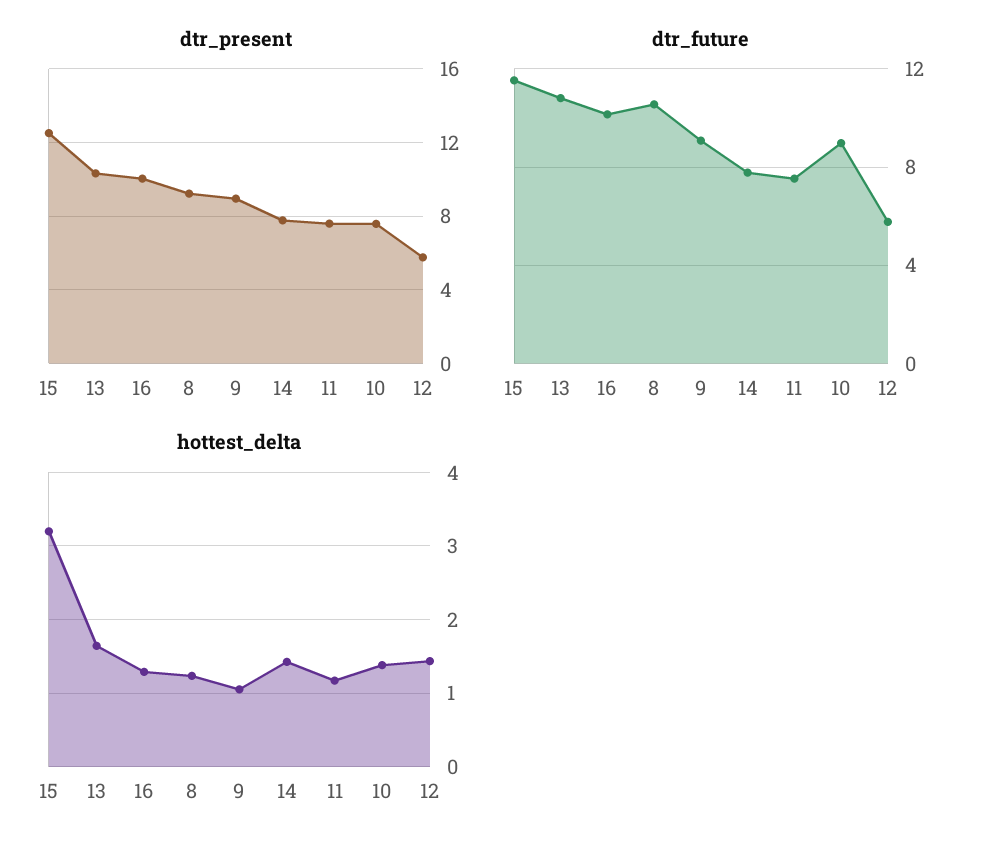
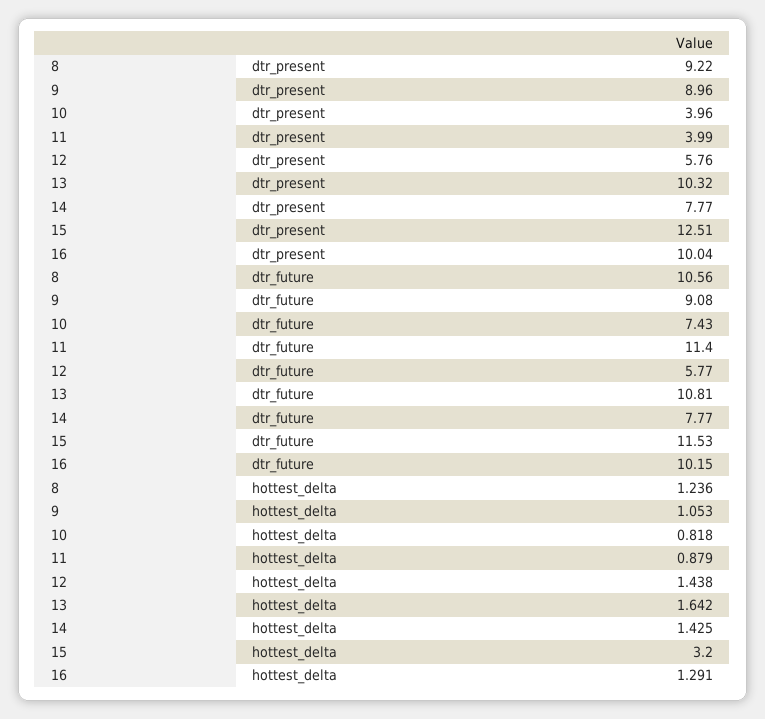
  {
    "dtr_present": {
      "15": 12.51,
      "13": 10.32,
      "16": 10.04,
      "8": 9.22,
      "9": 8.96,
      "14": 7.77,
-     "11": 7.5,
+     "11": 3.99,
-     "10": 7.5,
+     "10": 3.96,
      "12": 5.76
    },
    "dtr_future": {
      "15": 11.53,
      "13": 10.81,
      "16": 10.15,
      "8": 10.56,
      "9": 9.08,
      "14": 7.77,
-     "11": 7.5,
+     "11": 11.4,
-     "10": 9,
+     "10": 7.43,
      "12": 5.77
    },
    "hottest_delta": {
      "15": 3.2,
      "13": 1.642,
      "16": 1.291,
      "8": 1.236,
      "9": 1.053,
      "14": 1.425,
-     "11": 1.2,
+     "11": 0.879,
-     "10": 1.4,
+     "10": 0.818,
      "12": 1.438
    }
  }

